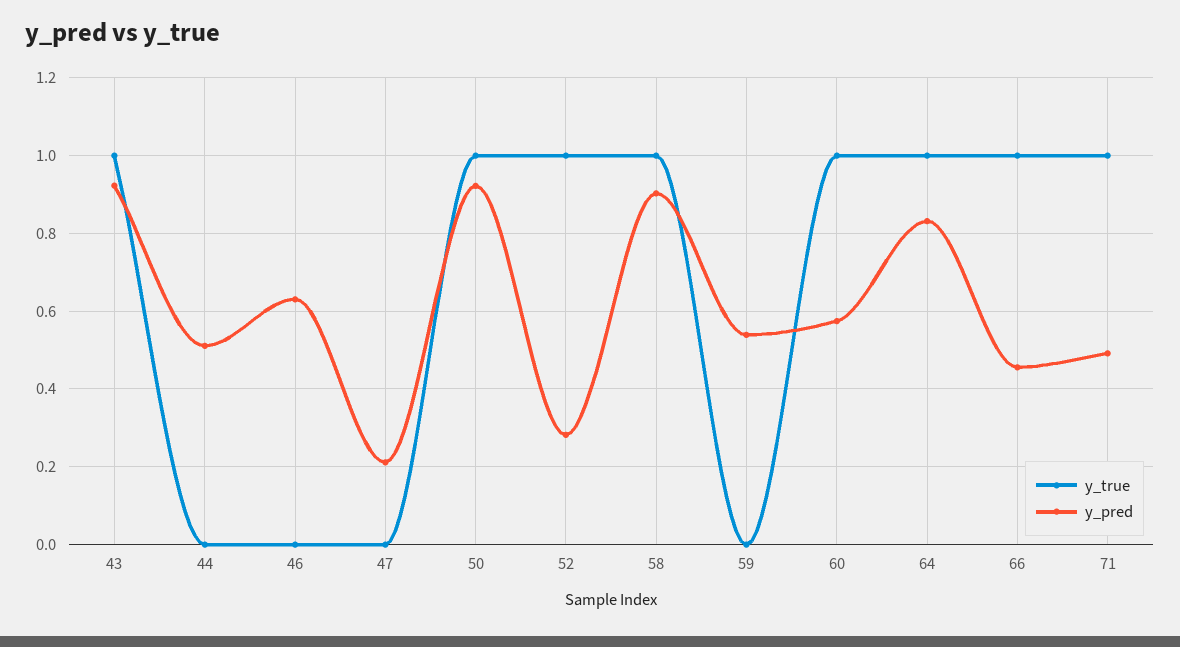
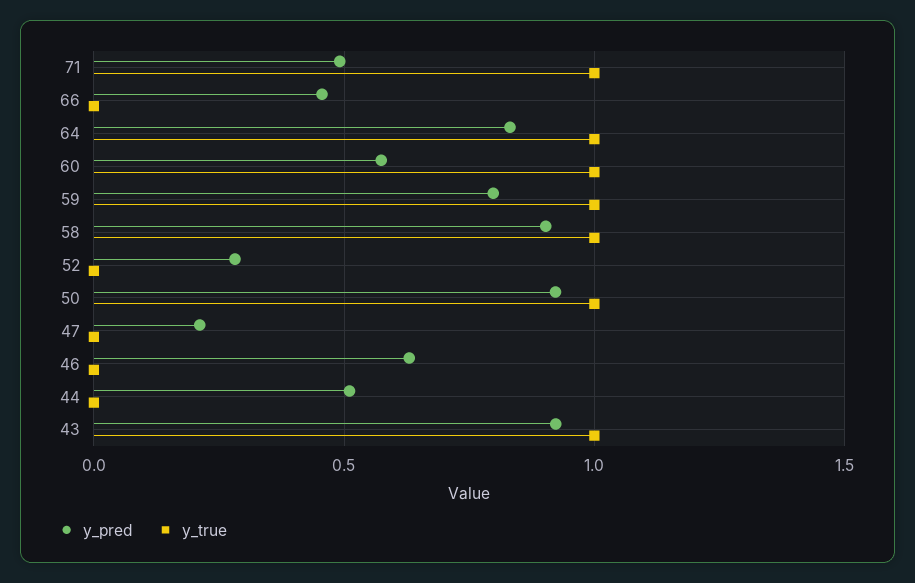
  {
    "y_true": {
      "43": 1,
      "44": 0,
      "46": 0,
      "47": 0,
      "50": 1,
-     "52": 1,
+     "52": 0,
      "58": 1,
-     "59": 0,
+     "59": 1,
      "60": 1,
      "64": 1,
-     "66": 1,
+     "66": 0,
      "71": 1
    },
    "y_pred": {
      "43": 0.92,
      "44": 0.52,
      "46": 0.64,
      "47": 0.22,
      "50": 0.92,
      "52": 0.28,
      "58": 0.9,
-     "59": 0.54,
+     "59": 0.8,
      "60": 0.58,
      "64": 0.84,
      "66": 0.46,
      "71": 0.5
    }
  }

